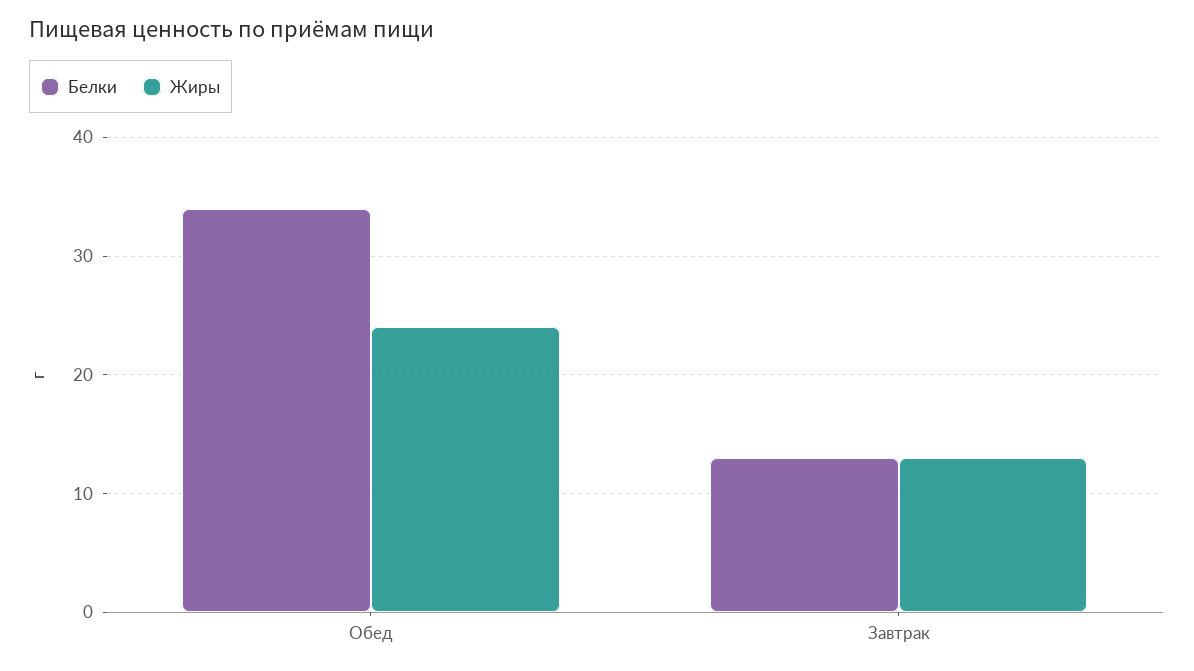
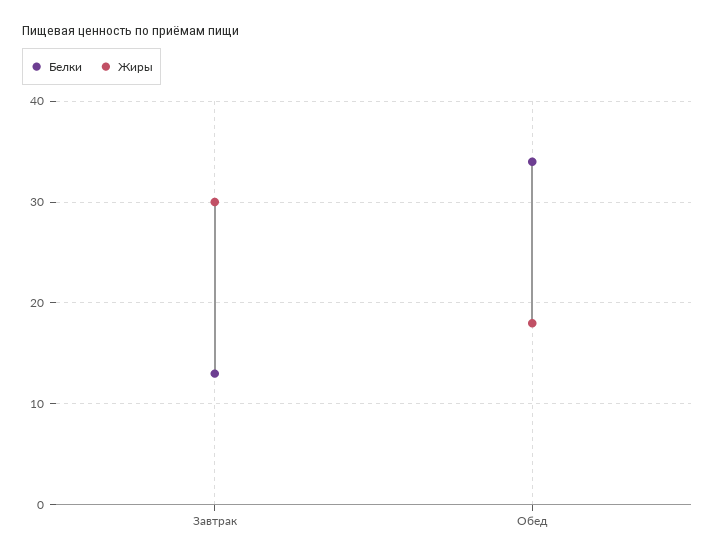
  {
    "Белки": {
      "Обед": 34,
      "Завтрак": 13
    },
    "Жиры": {
-     "Обед": 24,
+     "Обед": 18,
-     "Завтрак": 13
+     "Завтрак": 30
    }
  }

